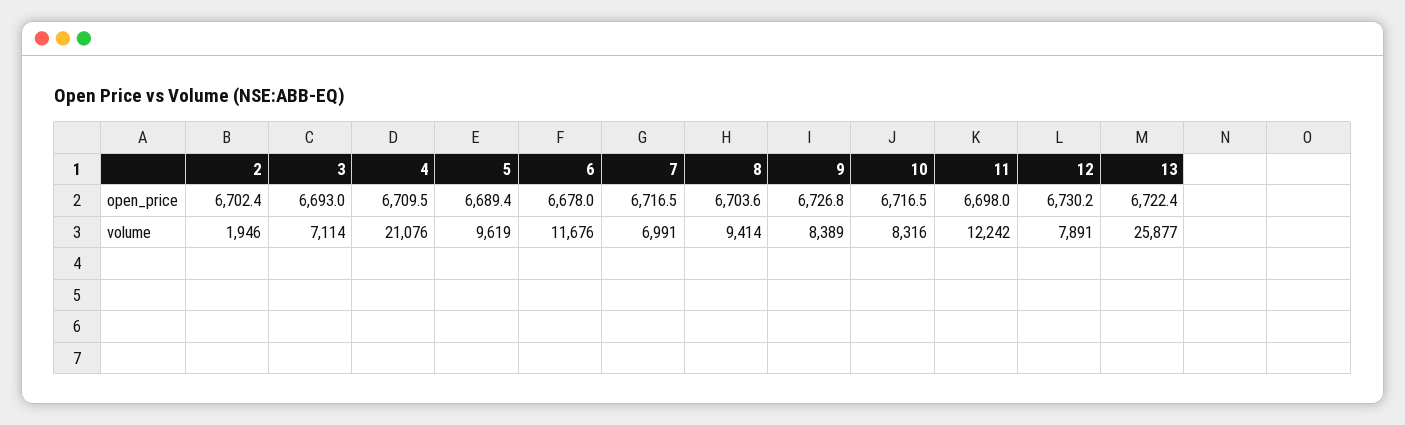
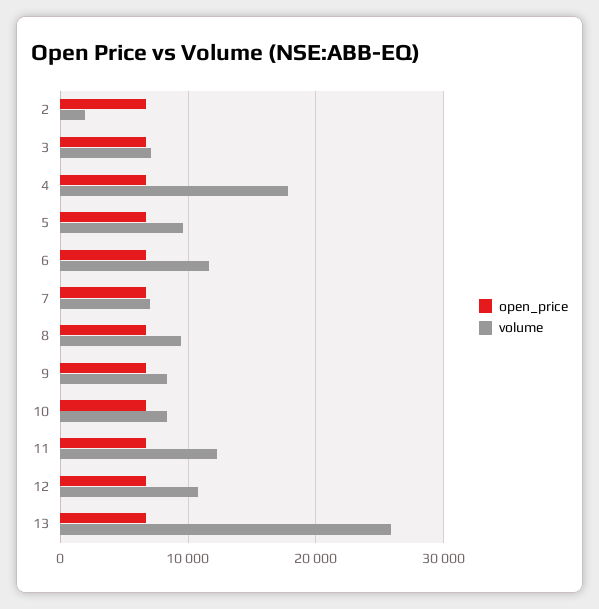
  {
    "open_price": {
      "2": 6702.4,
      "3": 6693,
      "4": 6709.5,
      "5": 6689.4,
      "6": 6678,
      "7": 6716.5,
      "8": 6703.6,
      "9": 6726.8,
      "10": 6716.5,
      "11": 6698,
      "12": 6730.2,
      "13": 6722.4
    },
    "volume": {
      "2": 1946,
      "3": 7114,
-     "4": 21076,
+     "4": 18000,
      "5": 9619,
      "6": 11676,
      "7": 6991,
      "8": 9414,
      "9": 8389,
      "10": 8316,
      "11": 12242,
-     "12": 7891,
+     "12": 11000,
      "13": 25877
    }
  }

